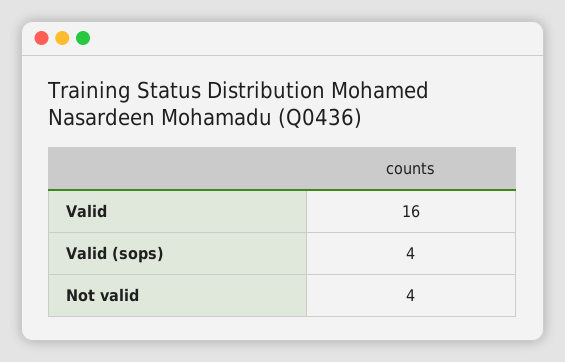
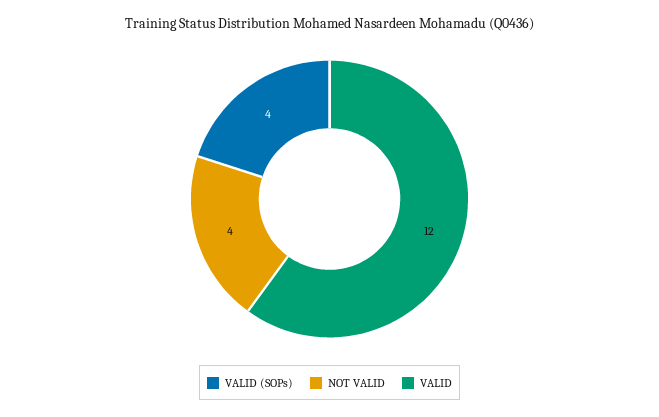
  {
-   "Valid": 16,
+   "Valid": 12,
    "Valid (sops)": 4,
    "Not valid": 4
  }

